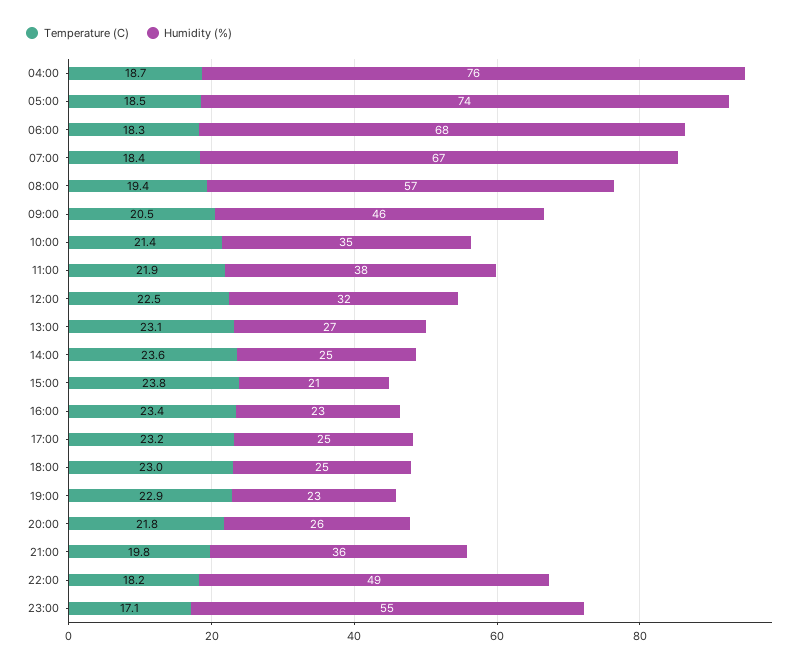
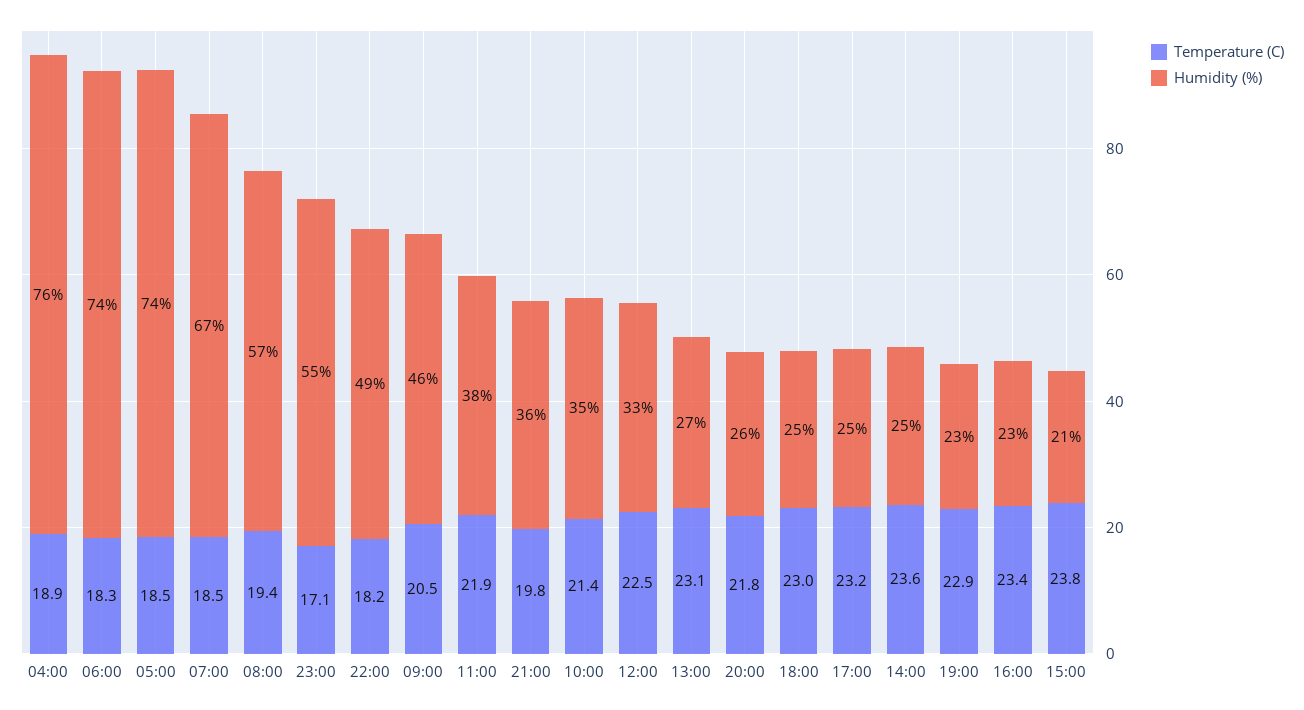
  {
    "Temperature (C)": {
-     "04:00": 18.7,
+     "04:00": 18.9,
      "05:00": 18.5,
      "06:00": 18.3,
-     "07:00": 18.4,
+     "07:00": 18.5,
      "08:00": 19.4,
      "09:00": 20.5,
      "10:00": 21.4,
      "11:00": 21.9,
      "12:00": 22.5,
      "13:00": 23.1,
      "14:00": 23.6,
      "15:00": 23.8,
      "16:00": 23.4,
      "17:00": 23.2,
      "18:00": 23,
      "19:00": 22.9,
      "20:00": 21.8,
      "21:00": 19.8,
      "22:00": 18.2,
      "23:00": 17.1
    },
    "Humidity (%)": {
      "04:00": 76,
      "05:00": 74,
-     "06:00": 68,
+     "06:00": 74,
      "07:00": 67,
      "08:00": 57,
      "09:00": 46,
      "10:00": 35,
      "11:00": 38,
-     "12:00": 32,
+     "12:00": 33,
      "13:00": 27,
      "14:00": 25,
      "15:00": 21,
      "16:00": 23,
      "17:00": 25,
      "18:00": 25,
      "19:00": 23,
      "20:00": 26,
      "21:00": 36,
      "22:00": 49,
      "23:00": 55
    }
  }

